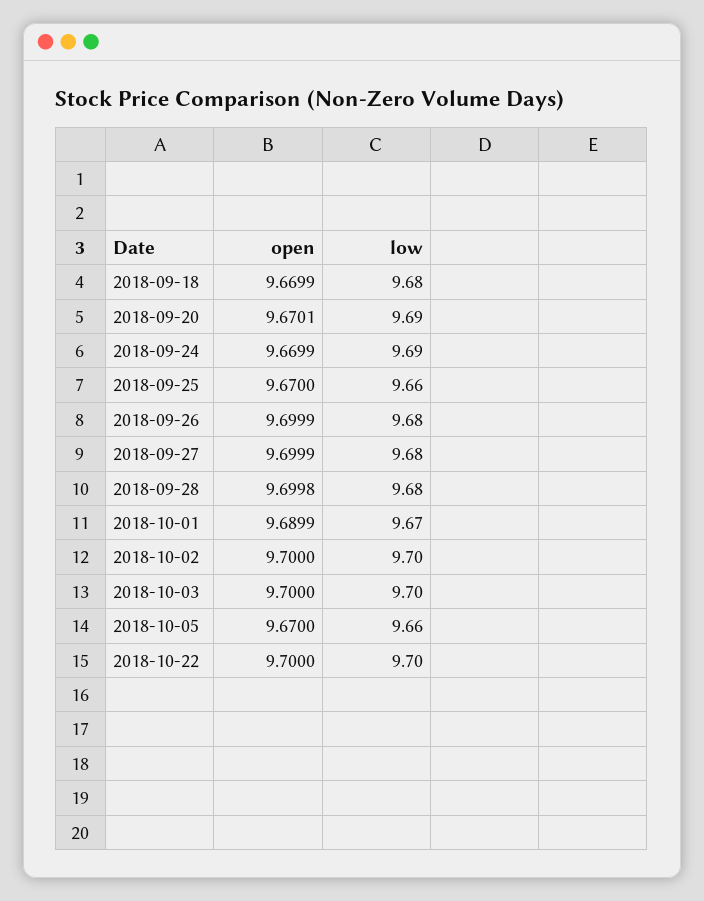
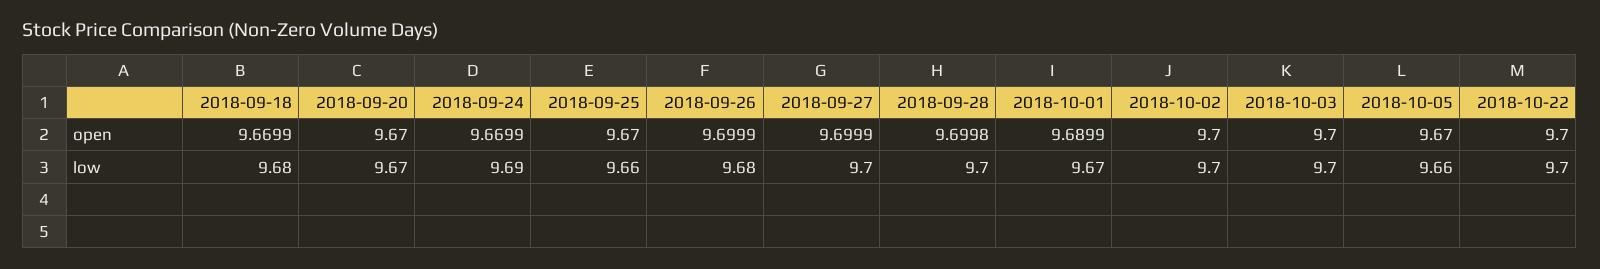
  {
    "open": {
      "2018-09-18": 9.6699,
-     "2018-09-20": 9.6701,
+     "2018-09-20": 9.67,
      "2018-09-24": 9.6699,
      "2018-09-25": 9.67,
      "2018-09-26": 9.6999,
      "2018-09-27": 9.6999,
      "2018-09-28": 9.6998,
      "2018-10-01": 9.6899,
      "2018-10-02": 9.7,
      "2018-10-03": 9.7,
      "2018-10-05": 9.67,
      "2018-10-22": 9.7
    },
    "low": {
      "2018-09-18": 9.68,
-     "2018-09-20": 9.69,
+     "2018-09-20": 9.67,
      "2018-09-24": 9.69,
      "2018-09-25": 9.66,
      "2018-09-26": 9.68,
-     "2018-09-27": 9.68,
+     "2018-09-27": 9.7,
-     "2018-09-28": 9.68,
+     "2018-09-28": 9.7,
      "2018-10-01": 9.67,
      "2018-10-02": 9.7,
      "2018-10-03": 9.7,
      "2018-10-05": 9.66,
      "2018-10-22": 9.7
    }
  }

